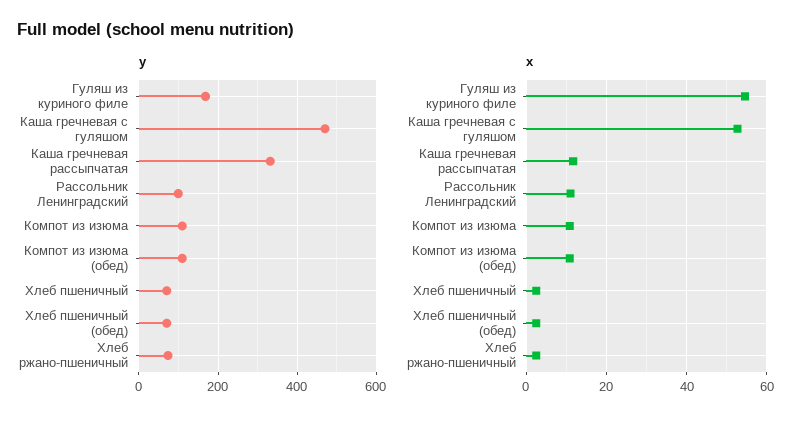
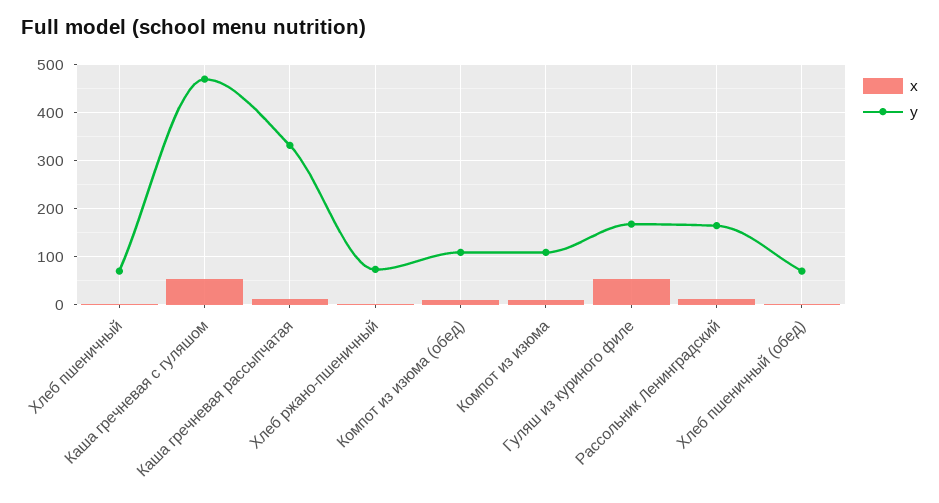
  {
    "y": {
      "Гуляш из куриного филе": 160,
      "Каша гречневая с гуляшом": 480,
      "Каша гречневая рассыпчатая": 340,
-     "Рассольник Ленинградский": 100,
+     "Рассольник Ленинградский": 160,
      "Компот из изюма": 100,
      "Компот из изюма (обед)": 100,
      "Хлеб пшеничный": 80,
      "Хлеб пшеничный (обед)": 80,
      "Хлеб ржано-пшеничный": 80
    },
    "x": {
      "Гуляш из куриного филе": 54,
      "Каша гречневая с гуляшом": 52,
      "Каша гречневая рассыпчатая": 12,
      "Рассольник Ленинградский": 12,
      "Компот из изюма": 10,
      "Компот из изюма (обед)": 10,
      "Хлеб пшеничный": 2,
      "Хлеб пшеничный (обед)": 2,
      "Хлеб ржано-пшеничный": 2
    }
  }

